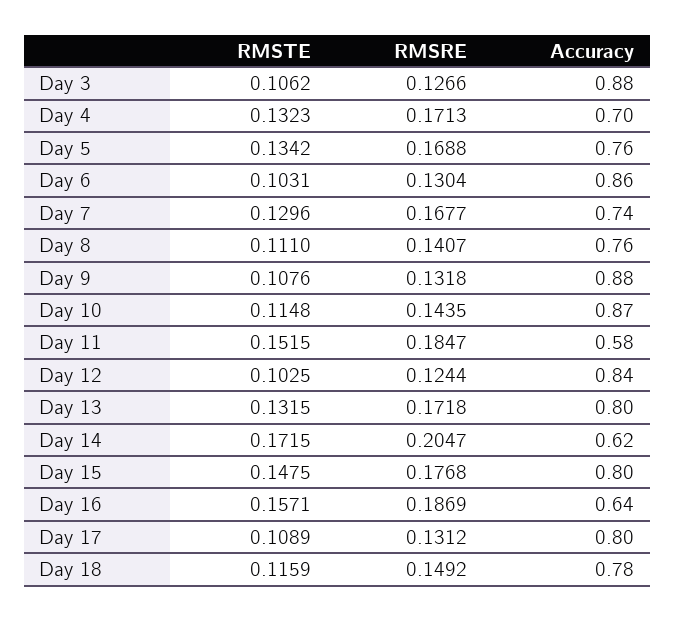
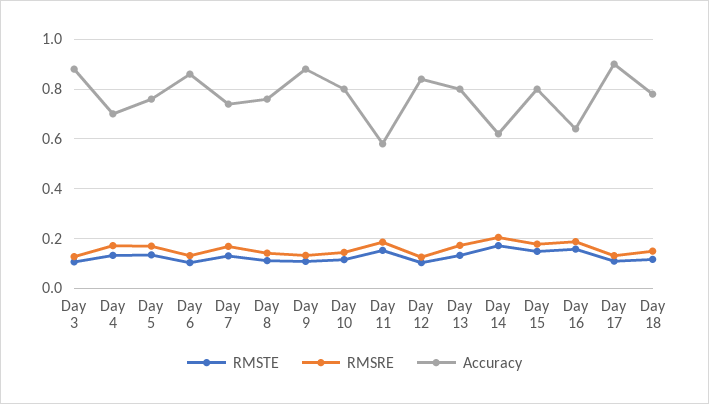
  {
    "RMSTE": {
      "Day 3": 0.1062,
      "Day 4": 0.1323,
      "Day 5": 0.1342,
      "Day 6": 0.1031,
      "Day 7": 0.1296,
      "Day 8": 0.111,
      "Day 9": 0.1076,
      "Day 10": 0.1148,
      "Day 11": 0.1515,
      "Day 12": 0.1025,
      "Day 13": 0.1315,
      "Day 14": 0.1715,
      "Day 15": 0.1475,
      "Day 16": 0.1571,
      "Day 17": 0.1089,
      "Day 18": 0.1159
    },
    "RMSRE": {
      "Day 3": 0.1266,
      "Day 4": 0.1713,
      "Day 5": 0.1688,
      "Day 6": 0.1304,
      "Day 7": 0.1677,
      "Day 8": 0.1407,
      "Day 9": 0.1318,
      "Day 10": 0.1435,
      "Day 11": 0.1847,
      "Day 12": 0.1244,
      "Day 13": 0.1718,
      "Day 14": 0.2047,
      "Day 15": 0.1768,
      "Day 16": 0.1869,
      "Day 17": 0.1312,
      "Day 18": 0.1492
    },
    "Accuracy": {
      "Day 3": 0.88,
      "Day 4": 0.7,
      "Day 5": 0.76,
      "Day 6": 0.86,
      "Day 7": 0.74,
      "Day 8": 0.76,
      "Day 9": 0.88,
-     "Day 10": 0.87,
+     "Day 10": 0.8,
      "Day 11": 0.58,
      "Day 12": 0.84,
      "Day 13": 0.8,
      "Day 14": 0.62,
      "Day 15": 0.8,
      "Day 16": 0.64,
-     "Day 17": 0.8,
+     "Day 17": 0.9,
      "Day 18": 0.78
    }
  }

